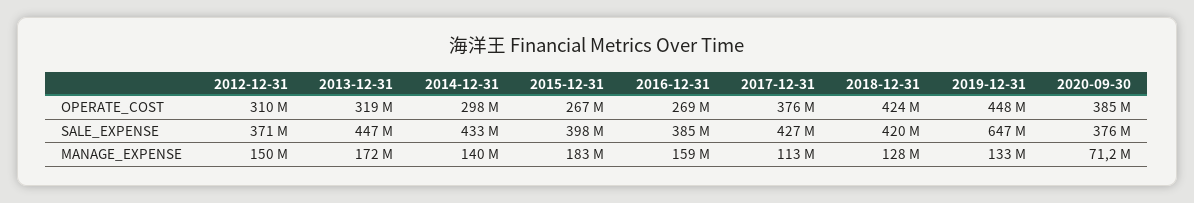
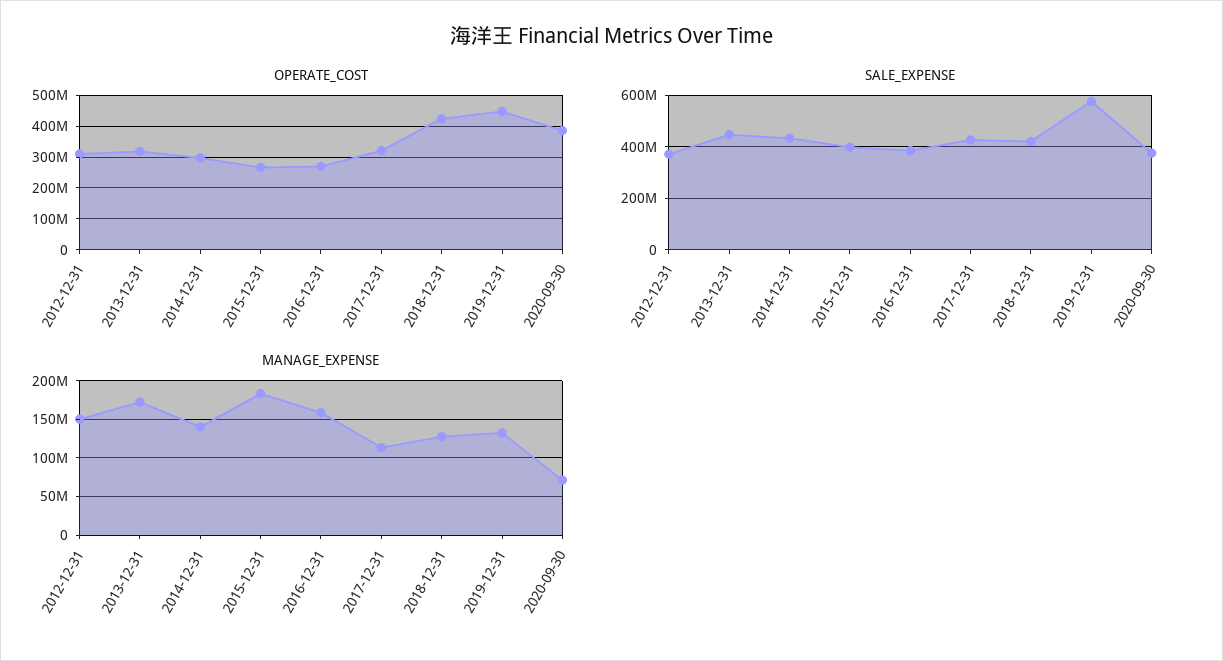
  {
    "OPERATE_COST": {
      "2012-12-31": 310000000,
      "2013-12-31": 319000000,
      "2014-12-31": 298000000,
      "2015-12-31": 267000000,
      "2016-12-31": 269000000,
-     "2017-12-31": 376000000,
+     "2017-12-31": 320000000,
      "2018-12-31": 424000000,
      "2019-12-31": 448000000,
      "2020-09-30": 385000000
    },
    "SALE_EXPENSE": {
      "2012-12-31": 371000000,
      "2013-12-31": 447000000,
      "2014-12-31": 433000000,
      "2015-12-31": 398000000,
      "2016-12-31": 385000000,
      "2017-12-31": 427000000,
      "2018-12-31": 420000000,
-     "2019-12-31": 647000000,
+     "2019-12-31": 575000000,
      "2020-09-30": 376000000
    },
    "MANAGE_EXPENSE": {
      "2012-12-31": 150000000,
      "2013-12-31": 172000000,
      "2014-12-31": 140000000,
      "2015-12-31": 183000000,
      "2016-12-31": 159000000,
      "2017-12-31": 113000000,
      "2018-12-31": 128000000,
      "2019-12-31": 133000000,
      "2020-09-30": 71200000
    }
  }

